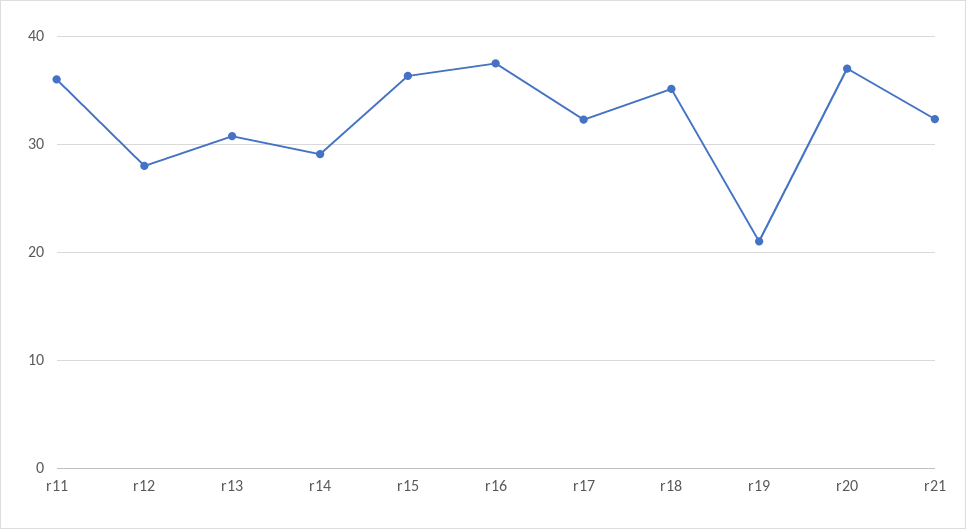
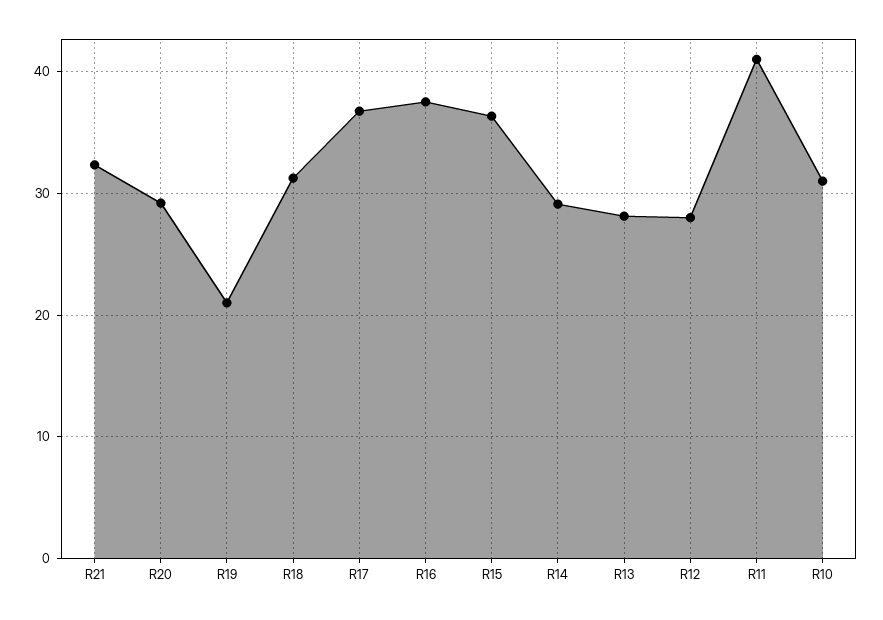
  {
-   "r11": 36,
+   "r11": 41,
    "r12": 28,
-   "r13": 31,
+   "r13": 28,
    "r14": 29,
    "r15": 36,
    "r16": 38,
-   "r17": 32,
+   "r17": 37,
-   "r18": 35,
+   "r18": 31,
    "r19": 21,
-   "r20": 37,
+   "r20": 29,
-   "r21": 32
+   "r21": 32,
+   "R10": 31
  }

